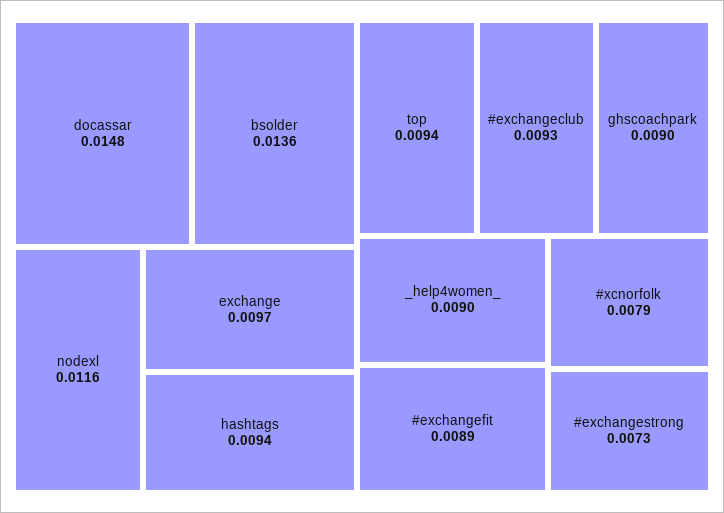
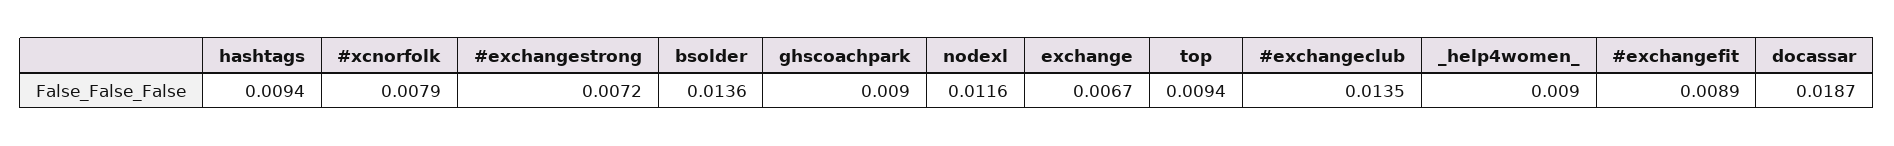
  {
-   "docassar": 0.0148,
+   "docassar": 0.0187,
    "bsolder": 0.0136,
    "nodexl": 0.0116,
-   "exchange": 0.0097,
+   "exchange": 0.0067,
    "hashtags": 0.0094,
    "top": 0.0094,
-   "#exchangeclub": 0.0093,
+   "#exchangeclub": 0.0135,
    "ghscoachpark": 0.009,
    "_help4women_": 0.009,
    "#exchangefit": 0.0089,
    "#xcnorfolk": 0.0079,
-   "#exchangestrong": 0.0073
+   "#exchangestrong": 0.0072
  }

